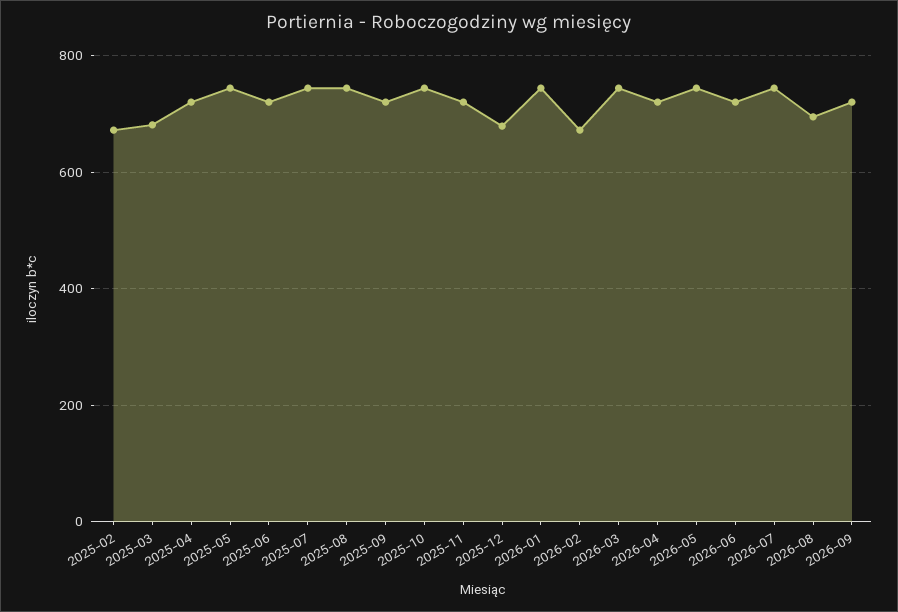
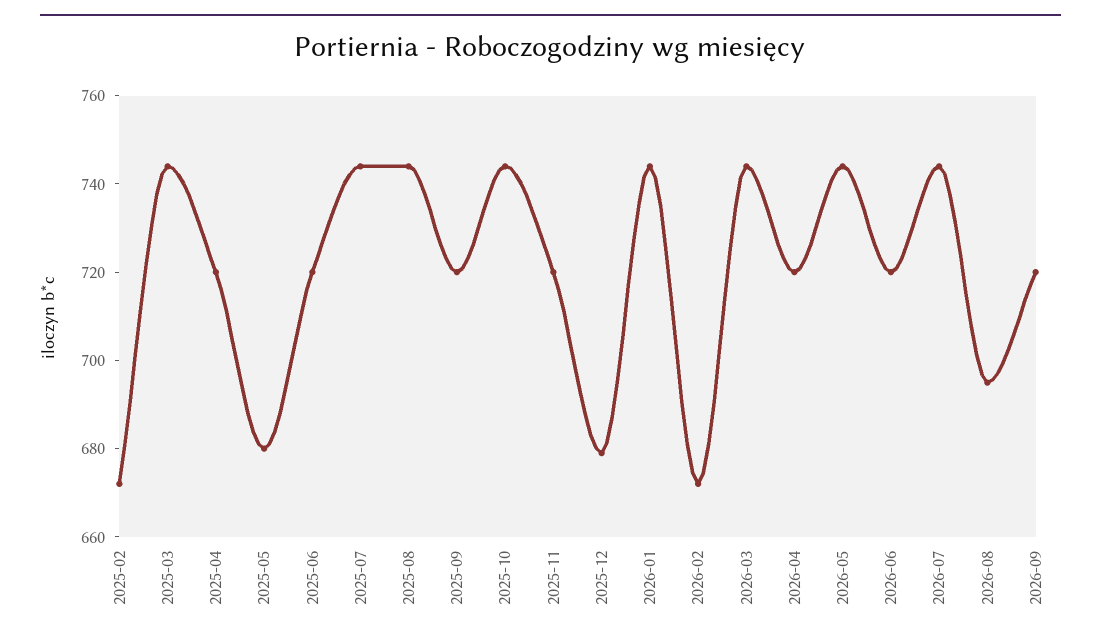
  {
    "2025-02": 670,
-   "2025-03": 680,
+   "2025-03": 745,
    "2025-04": 720,
-   "2025-05": 740,
+   "2025-05": 680,
    "2025-06": 720,
    "2025-07": 745,
    "2025-08": 745,
    "2025-09": 720,
    "2025-10": 745,
    "2025-11": 720,
    "2025-12": 680,
    "2026-01": 745,
    "2026-02": 670,
    "2026-03": 745,
    "2026-04": 720,
    "2026-05": 745,
    "2026-06": 720,
    "2026-07": 745,
    "2026-08": 695,
    "2026-09": 720
  }

